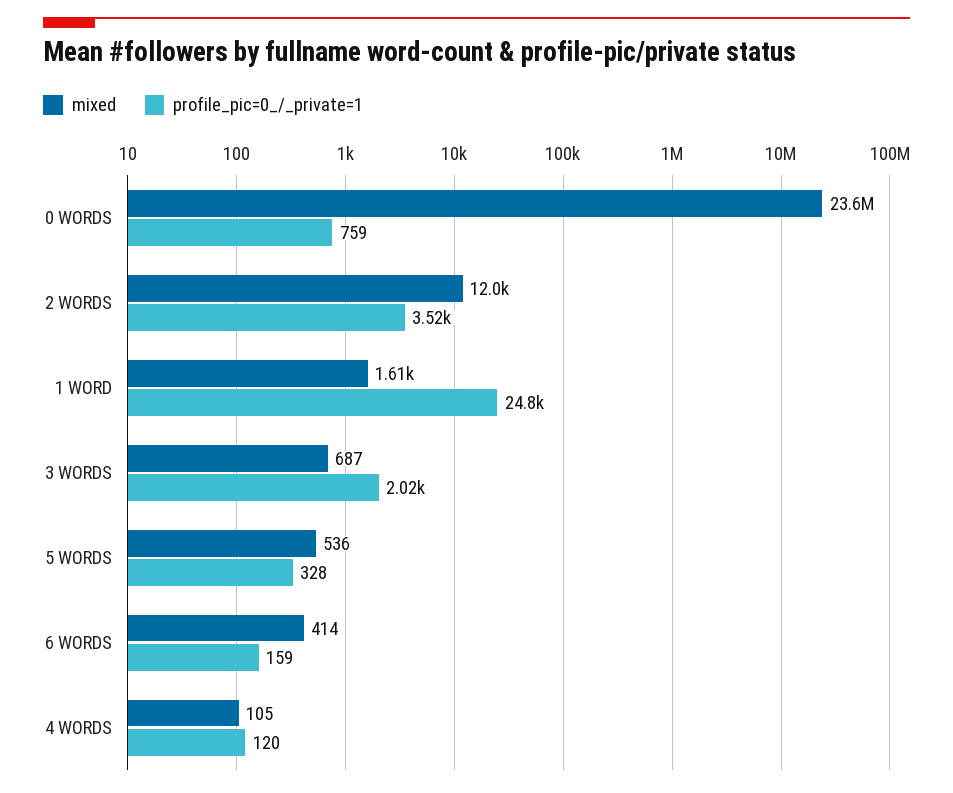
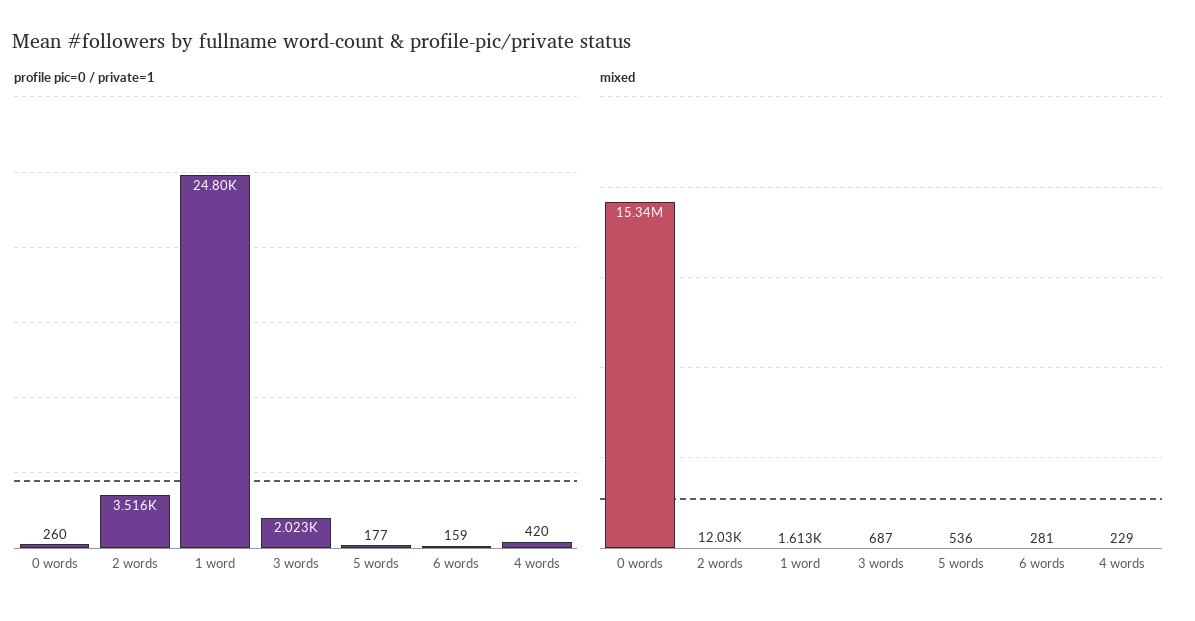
  {
    "mixed": {
-     "0 WORDS": 23600000,
+     "0 WORDS": 15340000,
      "2 WORDS": 12030,
      "1 WORD": 1613,
      "3 WORDS": 687,
      "5 WORDS": 536,
-     "6 WORDS": 414,
+     "6 WORDS": 281,
-     "4 WORDS": 105
+     "4 WORDS": 229
    },
    "profile_pic=0_/_private=1": {
-     "0 WORDS": 759,
+     "0 WORDS": 260,
      "2 WORDS": 3516,
      "1 WORD": 24800,
      "3 WORDS": 2023,
-     "5 WORDS": 328,
+     "5 WORDS": 177,
      "6 WORDS": 159,
-     "4 WORDS": 120
+     "4 WORDS": 420
    }
  }

